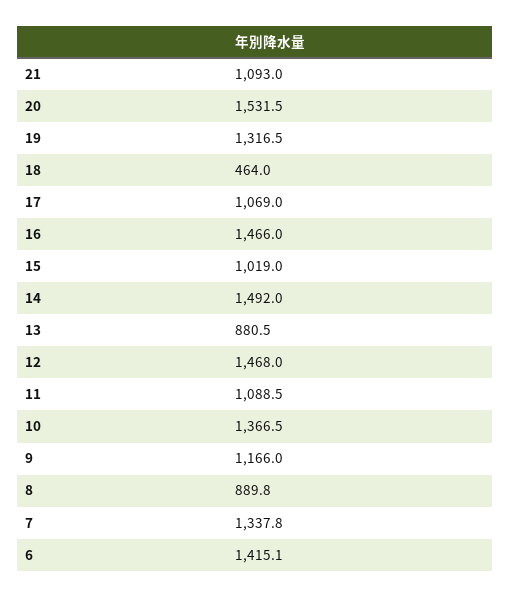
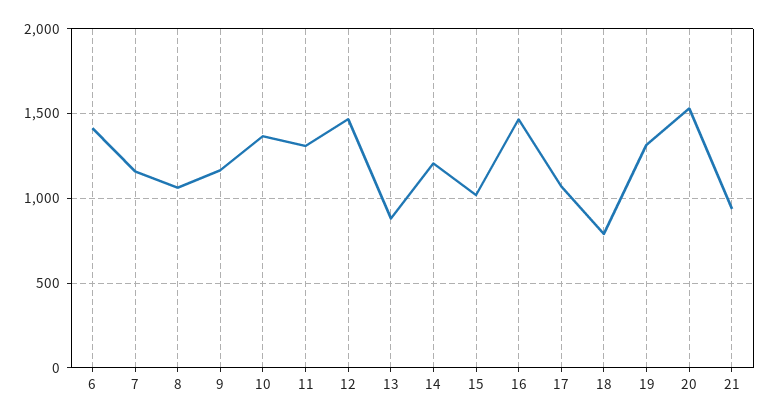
  {
-   "21": 1093,
+   "21": 950,
    "20": 1531.5,
    "19": 1316.5,
-   "18": 464,
+   "18": 800,
    "17": 1069,
    "16": 1466,
    "15": 1019,
-   "14": 1492,
+   "14": 1200,
    "13": 880.5,
    "12": 1468,
-   "11": 1088.5,
+   "11": 1300,
    "10": 1366.5,
    "9": 1166,
-   "8": 889.8,
+   "8": 1050,
-   "7": 1337.8,
+   "7": 1150,
    "6": 1415.1
  }

